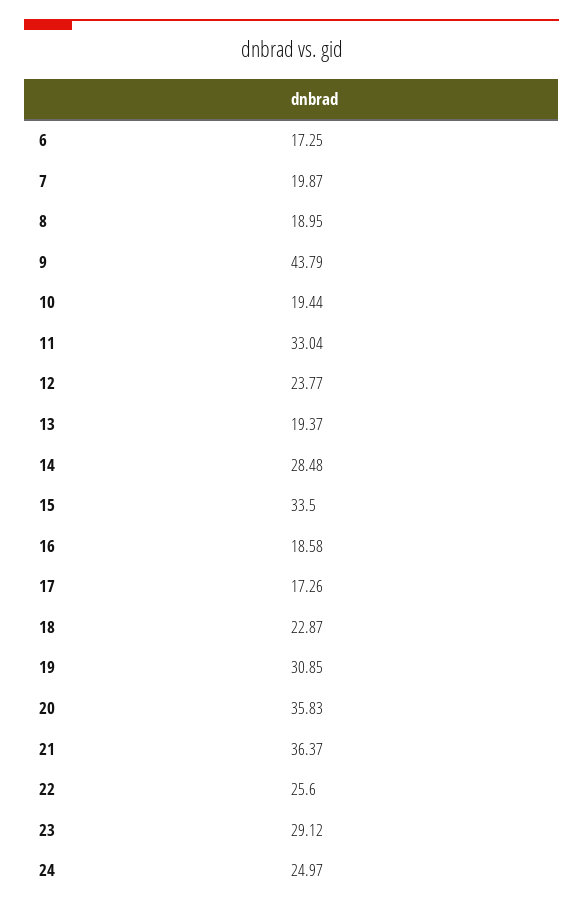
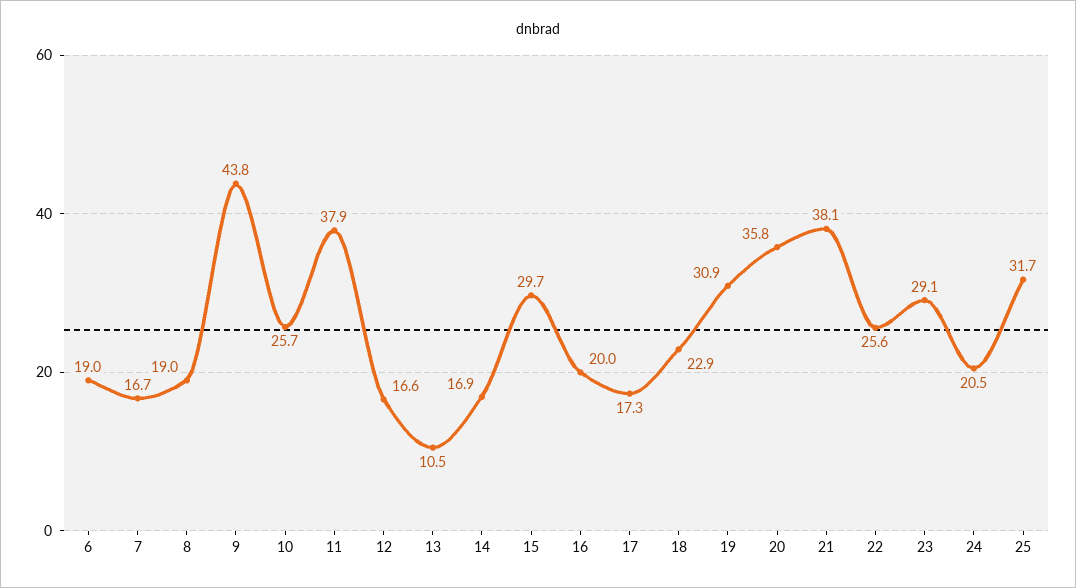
  {
-   "6": 17.25,
+   "6": 19,
-   "7": 19.87,
+   "7": 16.7,
    "8": 18.95,
    "9": 43.79,
-   "10": 19.44,
+   "10": 25.7,
-   "11": 33.04,
+   "11": 37.9,
-   "12": 23.77,
+   "12": 16.6,
-   "13": 19.37,
+   "13": 10.5,
-   "14": 28.48,
+   "14": 16.9,
-   "15": 33.5,
+   "15": 29.7,
-   "16": 18.58,
+   "16": 20,
    "17": 17.26,
    "18": 22.87,
    "19": 30.85,
    "20": 35.83,
-   "21": 36.37,
+   "21": 38.1,
    "22": 25.6,
    "23": 29.12,
-   "24": 24.97
+   "24": 20.5,
+   "25": 31.7
  }

